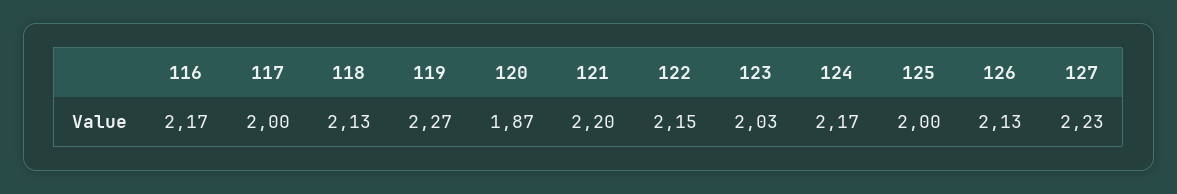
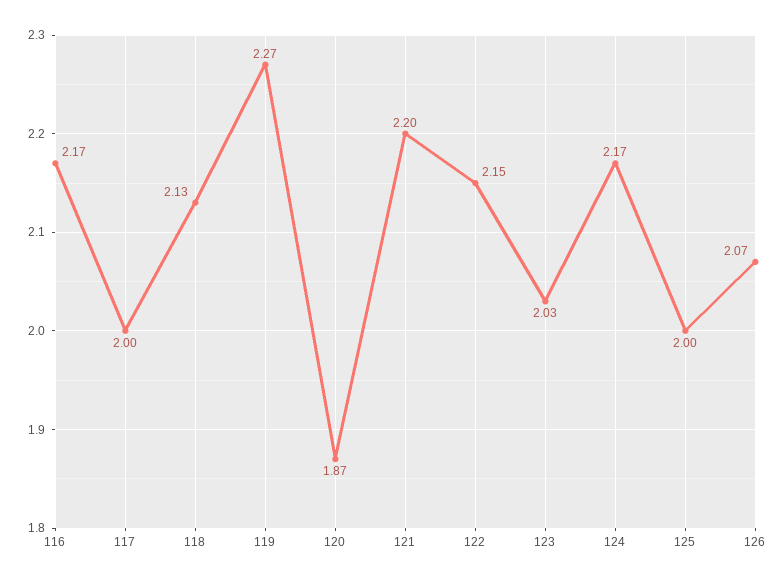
  {
    "116": 2.17,
    "117": 2,
    "118": 2.13,
    "119": 2.27,
    "120": 1.87,
    "121": 2.2,
    "122": 2.15,
    "123": 2.03,
    "124": 2.17,
    "125": 2,
-   "126": 2.13,
+   "126": 2.07
-   "127": 2.23
  }

